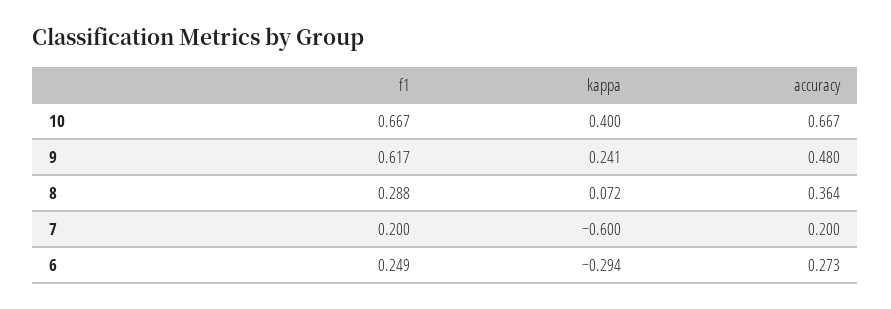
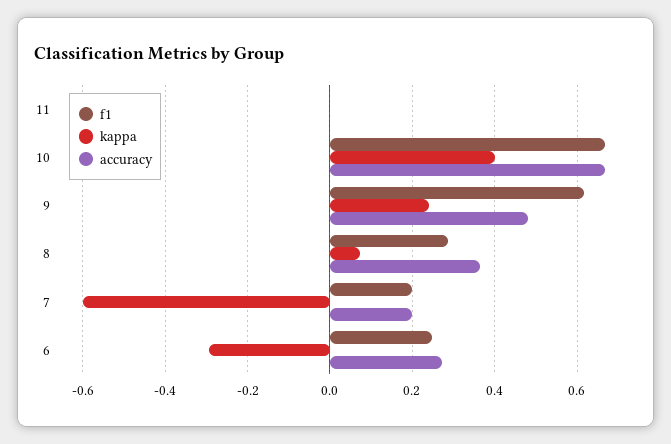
  {
    "f1": {
      "10": 0.667,
      "9": 0.617,
      "8": 0.288,
      "7": 0.2,
-     "6": 0.249
+     "6": 0.249,
+     "11": 0
    },
    "kappa": {
      "10": 0.4,
      "9": 0.241,
      "8": 0.072,
      "7": -0.6,
-     "6": -0.294
+     "6": -0.294,
+     "11": 0
    },
    "accuracy": {
      "10": 0.667,
      "9": 0.48,
      "8": 0.364,
      "7": 0.2,
-     "6": 0.273
+     "6": 0.273,
+     "11": 0
    }
  }

